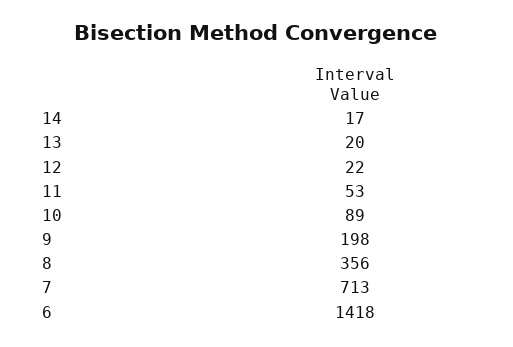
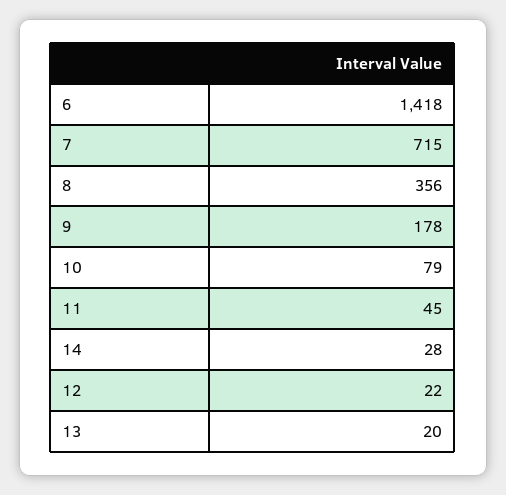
  {
-   "14": 17,
+   "14": 28,
    "13": 20,
    "12": 22,
-   "11": 53,
+   "11": 45,
-   "10": 89,
+   "10": 79,
-   "9": 198,
+   "9": 178,
    "8": 356,
-   "7": 713,
+   "7": 715,
    "6": 1418
  }

